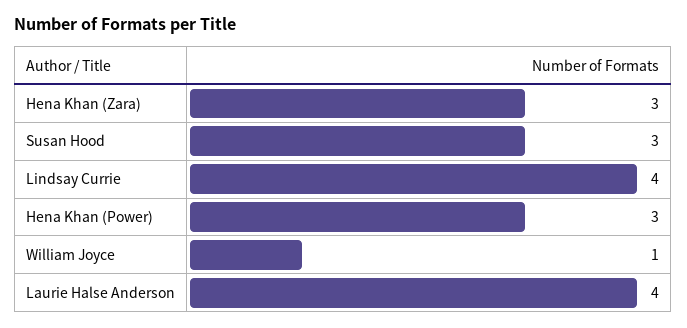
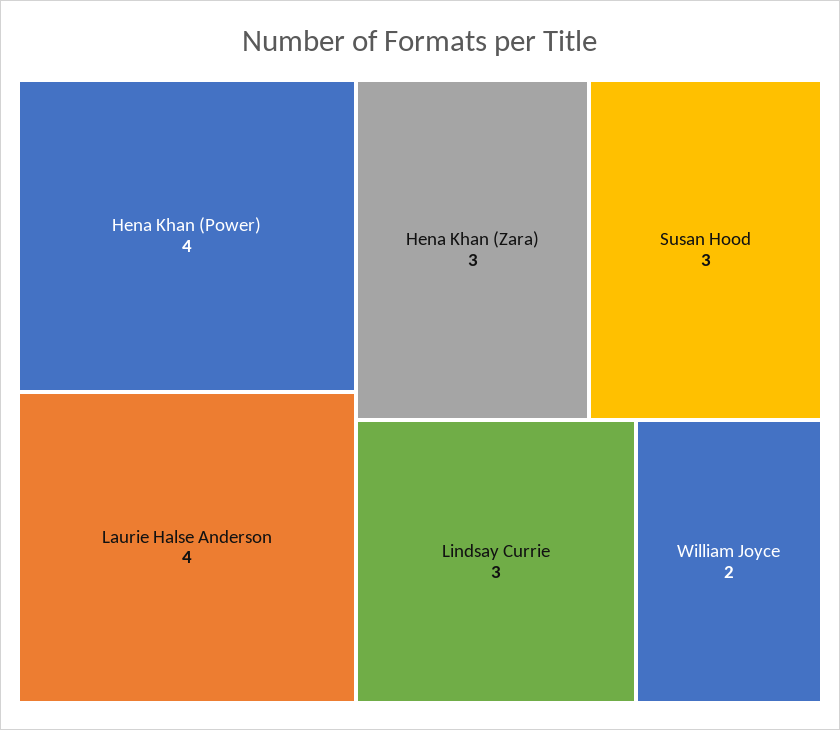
  {
    "Hena Khan (Zara)": 3,
    "Susan Hood": 3,
-   "Lindsay Currie": 4,
+   "Lindsay Currie": 3,
-   "Hena Khan (Power)": 3,
+   "Hena Khan (Power)": 4,
-   "William Joyce": 1,
+   "William Joyce": 2,
    "Laurie Halse Anderson": 4
  }

